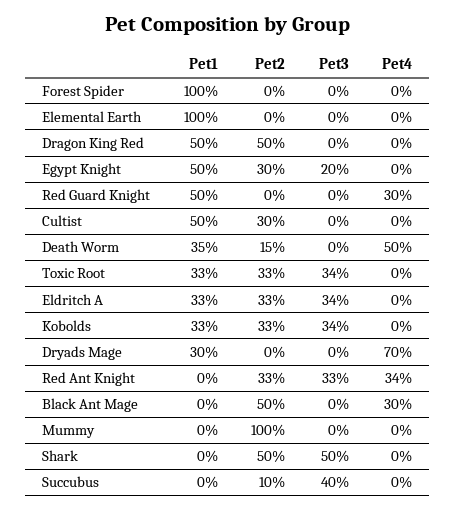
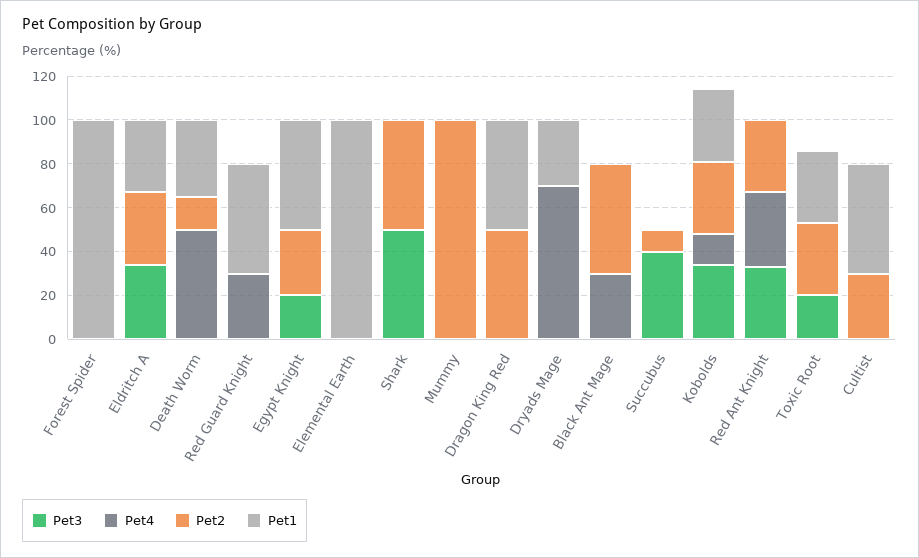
  {
    "Pet1": {
      "Forest Spider": 100,
      "Elemental Earth": 100,
      "Dragon King Red": 50,
      "Egypt Knight": 50,
      "Red Guard Knight": 50,
      "Cultist": 50,
      "Death Worm": 35,
      "Toxic Root": 33,
      "Eldritch A": 33,
      "Kobolds": 33,
      "Dryads Mage": 30,
      "Red Ant Knight": 0,
      "Black Ant Mage": 0,
      "Mummy": 0,
      "Shark": 0,
      "Succubus": 0
    },
    "Pet2": {
      "Forest Spider": 0,
      "Elemental Earth": 0,
      "Dragon King Red": 50,
      "Egypt Knight": 30,
      "Red Guard Knight": 0,
      "Cultist": 30,
      "Death Worm": 15,
      "Toxic Root": 33,
      "Eldritch A": 33,
      "Kobolds": 33,
      "Dryads Mage": 0,
      "Red Ant Knight": 33,
      "Black Ant Mage": 50,
      "Mummy": 100,
      "Shark": 50,
      "Succubus": 10
    },
    "Pet3": {
      "Forest Spider": 0,
      "Elemental Earth": 0,
      "Dragon King Red": 0,
      "Egypt Knight": 20,
      "Red Guard Knight": 0,
      "Cultist": 0,
      "Death Worm": 0,
-     "Toxic Root": 34,
+     "Toxic Root": 20,
      "Eldritch A": 34,
      "Kobolds": 34,
      "Dryads Mage": 0,
      "Red Ant Knight": 33,
      "Black Ant Mage": 0,
      "Mummy": 0,
      "Shark": 50,
      "Succubus": 40
    },
    "Pet4": {
      "Forest Spider": 0,
      "Elemental Earth": 0,
      "Dragon King Red": 0,
      "Egypt Knight": 0,
      "Red Guard Knight": 30,
      "Cultist": 0,
      "Death Worm": 50,
      "Toxic Root": 0,
      "Eldritch A": 0,
-     "Kobolds": 0,
+     "Kobolds": 15,
      "Dryads Mage": 70,
      "Red Ant Knight": 34,
      "Black Ant Mage": 30,
      "Mummy": 0,
      "Shark": 0,
      "Succubus": 0
    }
  }

